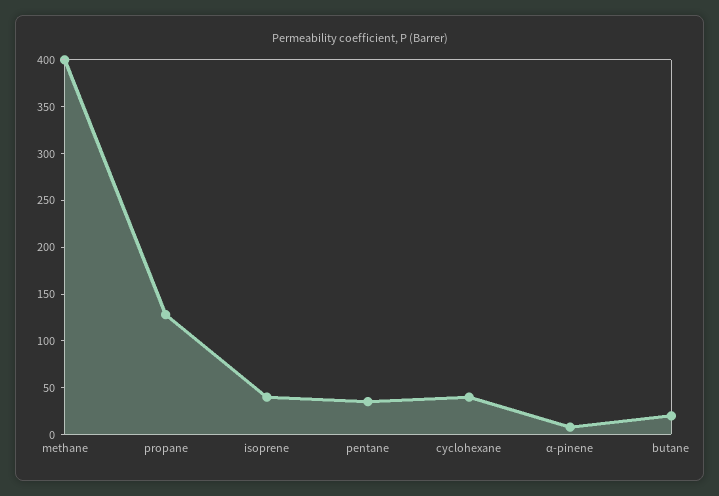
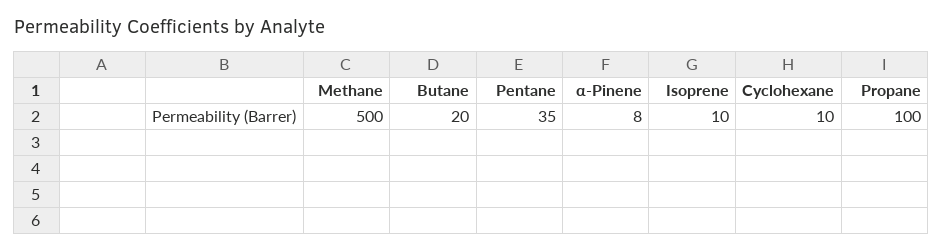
  {
-   "methane": 400,
+   "methane": 500,
-   "propane": 130,
+   "propane": 100,
-   "isoprene": 40,
+   "isoprene": 10,
    "pentane": 35,
-   "cyclohexane": 40,
+   "cyclohexane": 10,
    "α-pinene": 8,
    "butane": 20
  }

